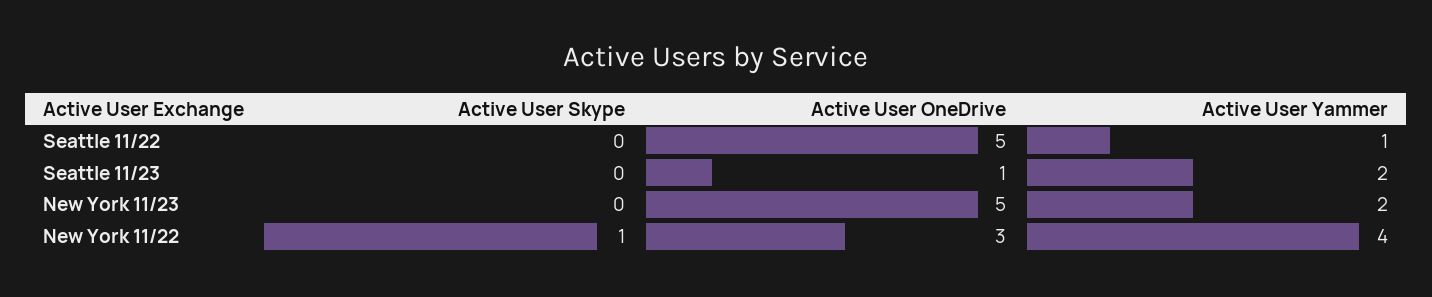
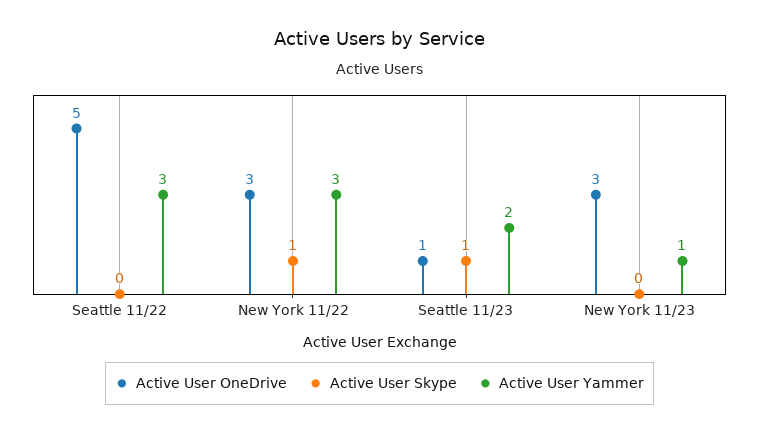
  {
    "Active User Skype": {
      "Seattle 11/22": 0,
-     "Seattle 11/23": 0,
+     "Seattle 11/23": 1,
      "New York 11/23": 0,
      "New York 11/22": 1
    },
    "Active User OneDrive": {
      "Seattle 11/22": 5,
      "Seattle 11/23": 1,
-     "New York 11/23": 5,
+     "New York 11/23": 3,
      "New York 11/22": 3
    },
    "Active User Yammer": {
-     "Seattle 11/22": 1,
+     "Seattle 11/22": 3,
      "Seattle 11/23": 2,
-     "New York 11/23": 2,
+     "New York 11/23": 1,
-     "New York 11/22": 4
+     "New York 11/22": 3
    }
  }

